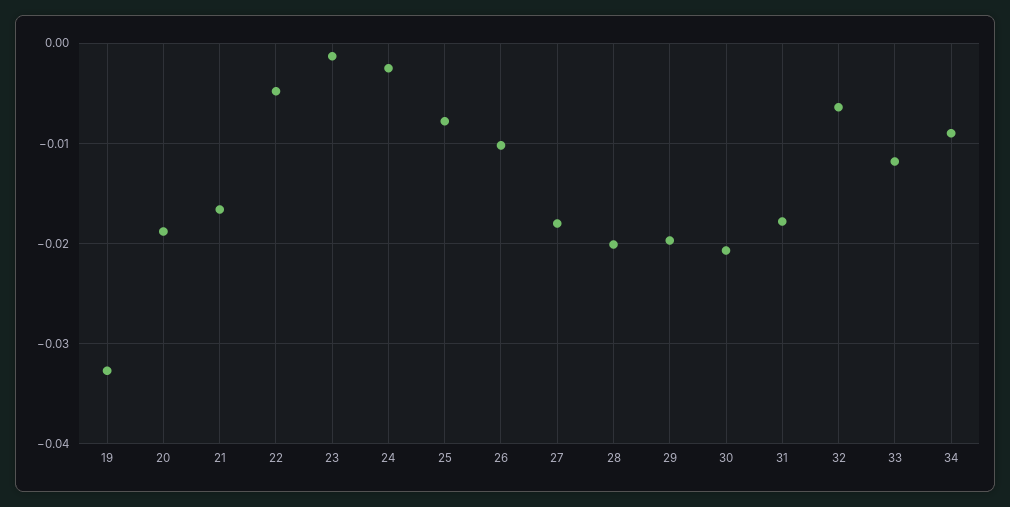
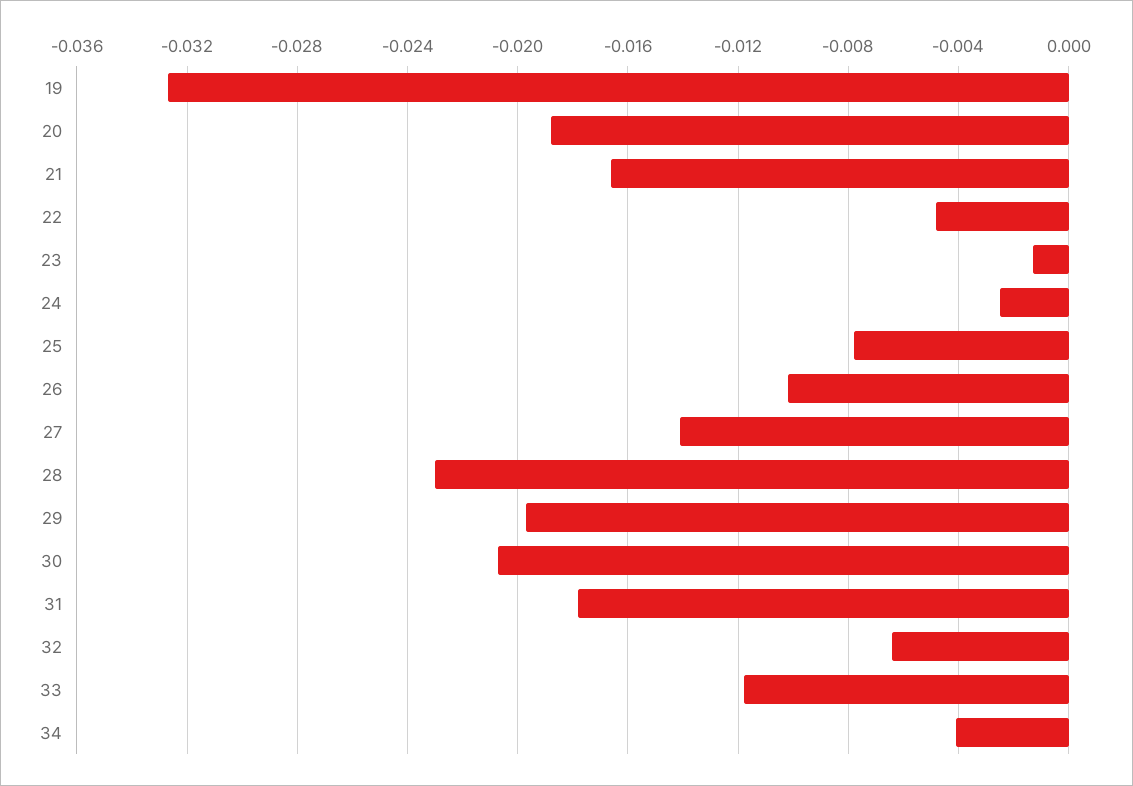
  {
    "19": -0.0325,
    "20": -0.019,
    "21": -0.0165,
    "22": -0.005,
    "23": -0.0015,
    "24": -0.0025,
    "25": -0.008,
    "26": -0.01,
-   "27": -0.018,
+   "27": -0.014,
-   "28": -0.02,
+   "28": -0.023,
    "29": -0.0195,
    "30": -0.0205,
    "31": -0.018,
    "32": -0.0065,
    "33": -0.012,
-   "34": -0.009
+   "34": -0.004
  }

